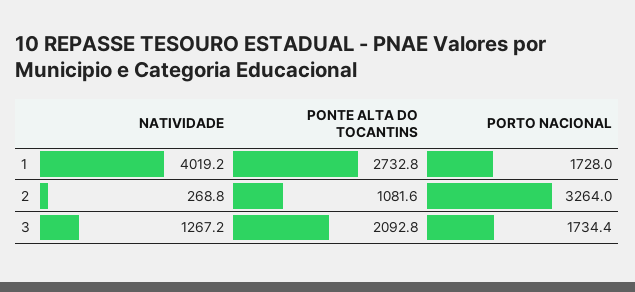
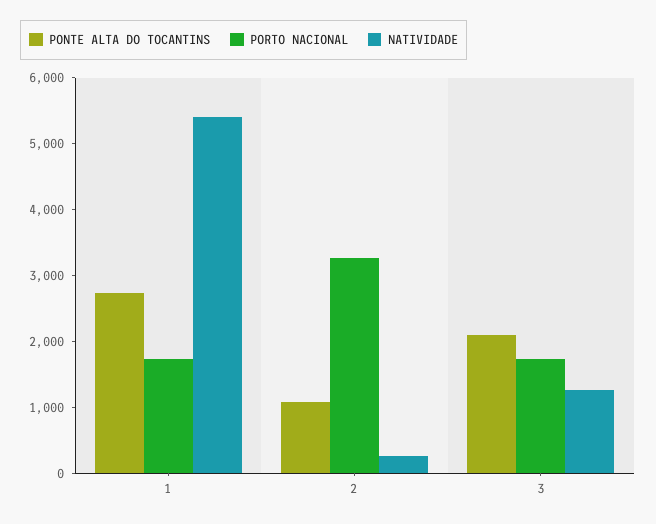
  {
    "NATIVIDADE": {
-     "1": 4019.2,
+     "1": 5400,
      "2": 268.8,
      "3": 1267.2
    },
    "PONTE ALTA DO TOCANTINS": {
      "1": 2732.8,
      "2": 1081.6,
      "3": 2092.8
    },
    "PORTO NACIONAL": {
      "1": 1728,
      "2": 3264,
      "3": 1734.4
    }
  }

